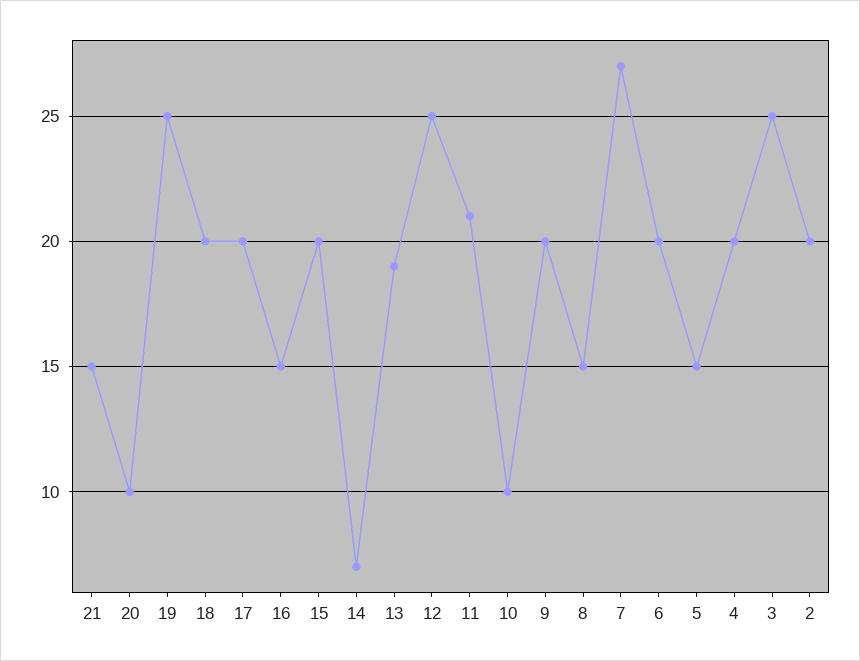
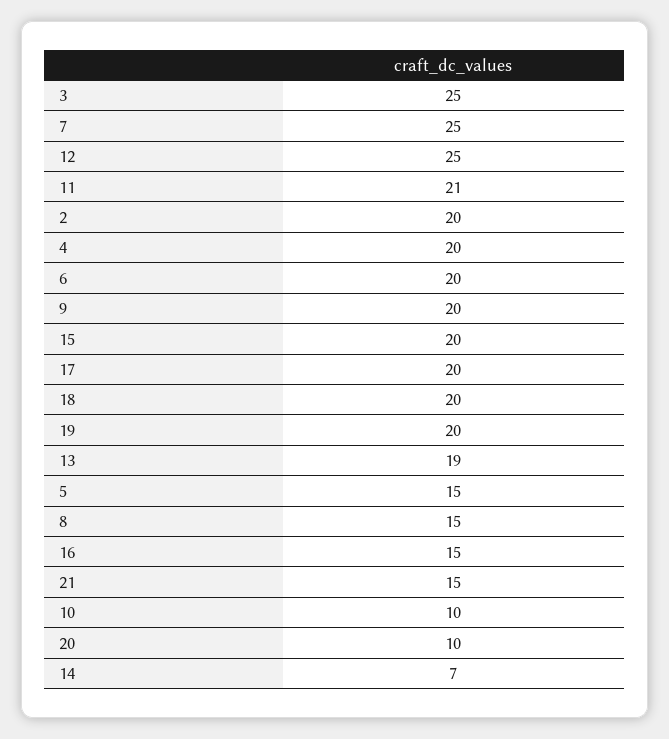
  {
    "21": 15,
    "20": 10,
-   "19": 25,
+   "19": 20,
    "18": 20,
    "17": 20,
    "16": 15,
    "15": 20,
    "14": 7,
    "13": 19,
    "12": 25,
    "11": 21,
    "10": 10,
    "9": 20,
    "8": 15,
-   "7": 27,
+   "7": 25,
    "6": 20,
    "5": 15,
    "4": 20,
    "3": 25,
    "2": 20
  }

